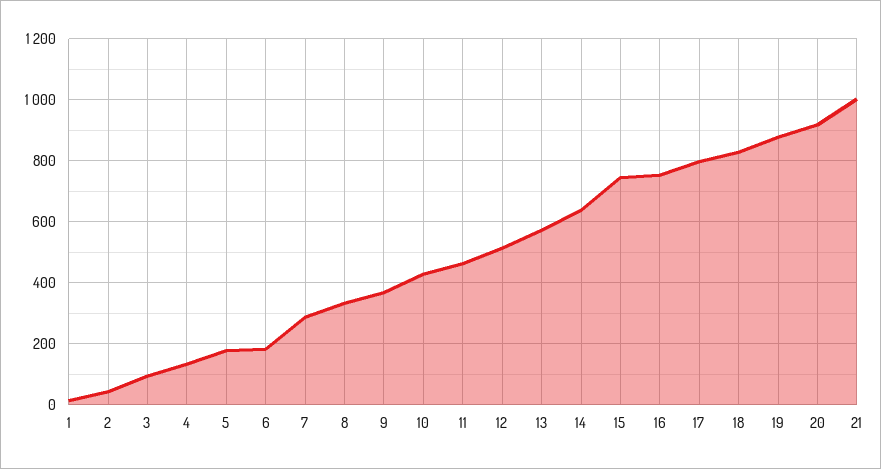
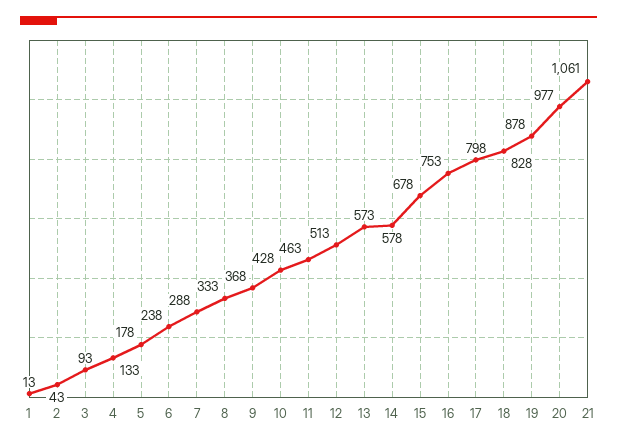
  {
    "1": 13,
    "2": 43,
    "3": 93,
    "4": 133,
    "5": 178,
-   "6": 180,
+   "6": 238,
    "7": 288,
    "8": 333,
    "9": 368,
    "10": 428,
    "11": 463,
    "12": 513,
    "13": 573,
-   "14": 640,
+   "14": 578,
-   "15": 740,
+   "15": 678,
    "16": 753,
    "17": 798,
    "18": 828,
    "19": 878,
-   "20": 920,
+   "20": 977,
-   "21": 1000
+   "21": 1061
  }

